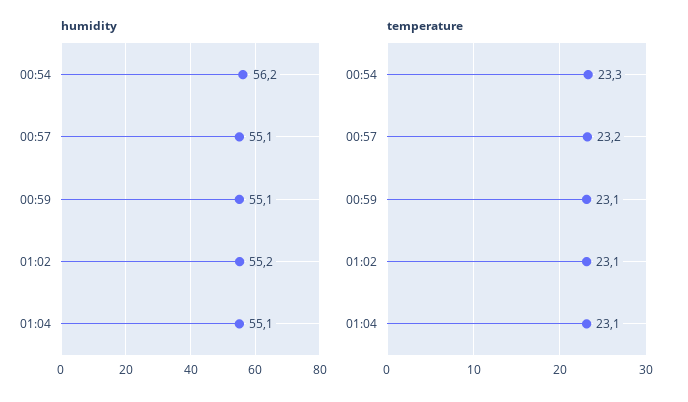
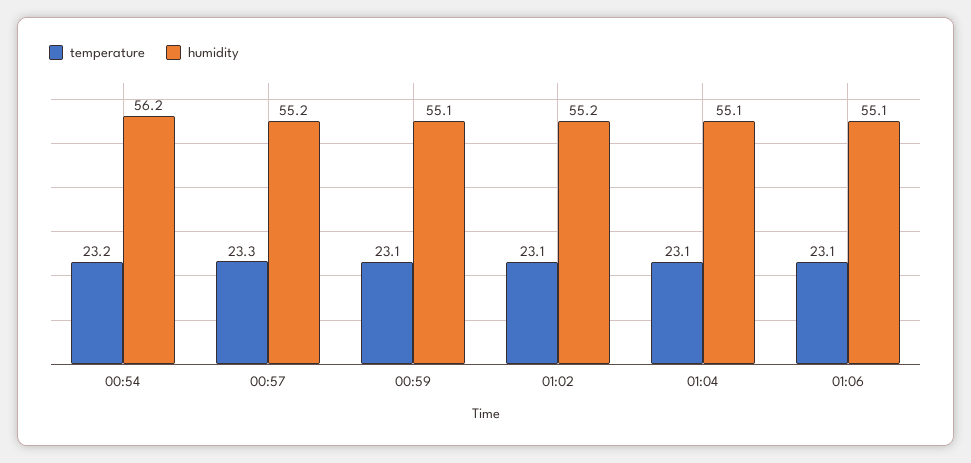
  {
    "humidity": {
      "00:54": 56.2,
-     "00:57": 55.1,
+     "00:57": 55.2,
      "00:59": 55.1,
      "01:02": 55.2,
-     "01:04": 55.1
+     "01:04": 55.1,
+     "01:06": 55.1
    },
    "temperature": {
-     "00:54": 23.3,
+     "00:54": 23.2,
-     "00:57": 23.2,
+     "00:57": 23.3,
      "00:59": 23.1,
      "01:02": 23.1,
-     "01:04": 23.1
+     "01:04": 23.1,
+     "01:06": 23.1
    }
  }

